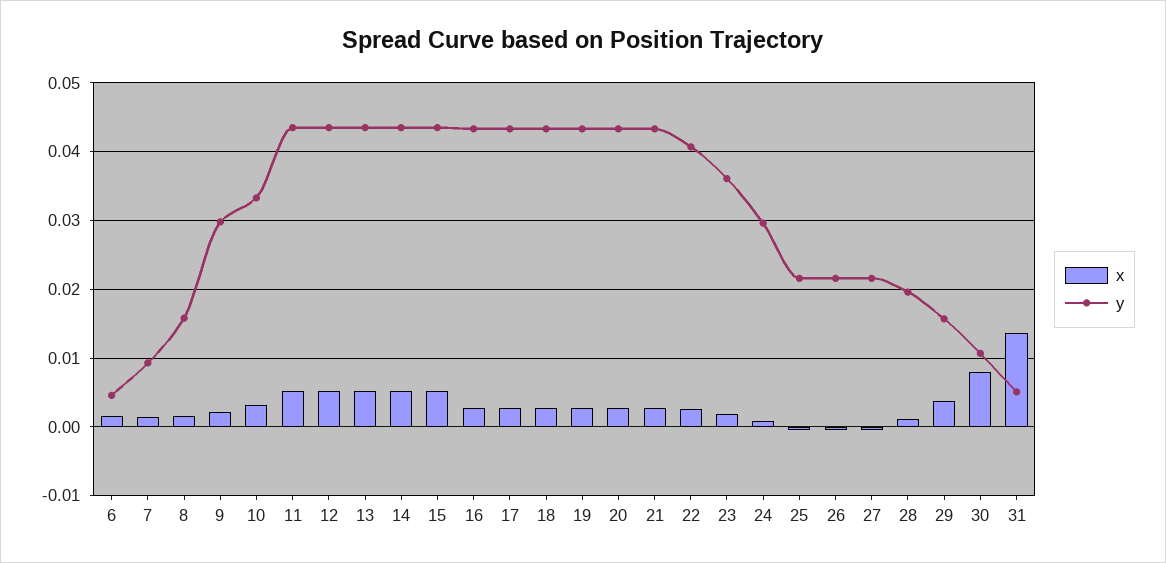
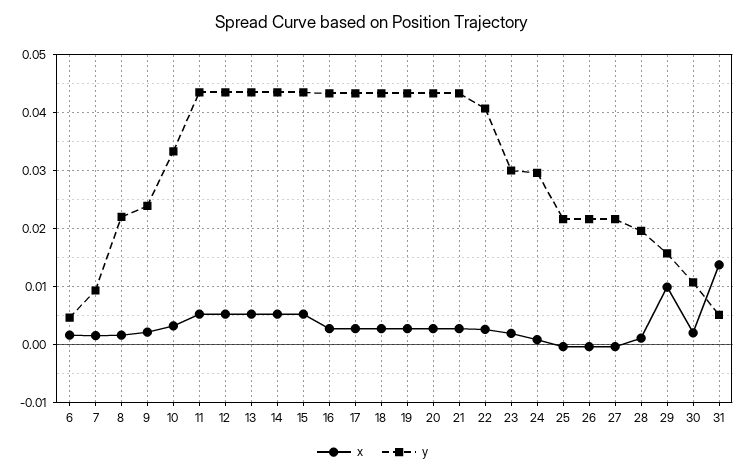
  {
    "x": {
      "6": 0.002,
      "7": 0.002,
      "8": 0.002,
      "9": 0.002,
      "10": 0.003,
      "11": 0.005,
      "12": 0.005,
      "13": 0.005,
      "14": 0.005,
      "15": 0.005,
      "16": 0.003,
      "17": 0.003,
      "18": 0.003,
      "19": 0.003,
      "20": 0.003,
      "21": 0.003,
      "22": 0.003,
      "23": 0.002,
      "24": 0.001,
      "25": 0,
      "26": 0,
      "27": 0,
      "28": 0.001,
-     "29": 0.004,
+     "29": 0.01,
-     "30": 0.008,
+     "30": 0.002,
      "31": 0.014
    },
    "y": {
      "6": 0.005,
      "7": 0.009,
-     "8": 0.016,
+     "8": 0.022,
-     "9": 0.03,
+     "9": 0.024,
      "10": 0.033,
      "11": 0.044,
      "12": 0.044,
      "13": 0.044,
      "14": 0.044,
      "15": 0.044,
      "16": 0.043,
      "17": 0.043,
      "18": 0.043,
      "19": 0.043,
      "20": 0.043,
      "21": 0.043,
      "22": 0.041,
-     "23": 0.036,
+     "23": 0.03,
      "24": 0.03,
      "25": 0.022,
      "26": 0.022,
      "27": 0.022,
      "28": 0.02,
      "29": 0.016,
      "30": 0.011,
      "31": 0.005
    }
  }

